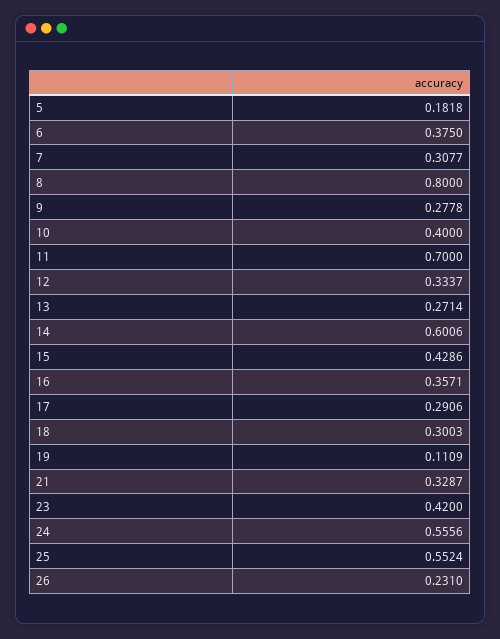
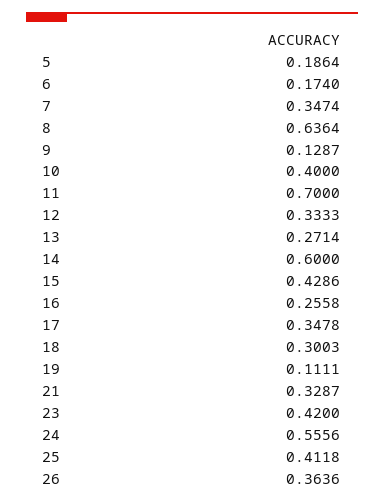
  {
-   "5": 0.1818,
+   "5": 0.1864,
-   "6": 0.375,
+   "6": 0.174,
-   "7": 0.3077,
+   "7": 0.3474,
-   "8": 0.8,
+   "8": 0.6364,
-   "9": 0.2778,
+   "9": 0.1287,
    "10": 0.4,
    "11": 0.7,
-   "12": 0.3337,
+   "12": 0.3333,
    "13": 0.2714,
-   "14": 0.6006,
+   "14": 0.6,
    "15": 0.4286,
-   "16": 0.3571,
+   "16": 0.2558,
-   "17": 0.2906,
+   "17": 0.3478,
    "18": 0.3003,
-   "19": 0.1109,
+   "19": 0.1111,
    "21": 0.3287,
    "23": 0.42,
    "24": 0.5556,
-   "25": 0.5524,
+   "25": 0.4118,
-   "26": 0.231
+   "26": 0.3636
  }

